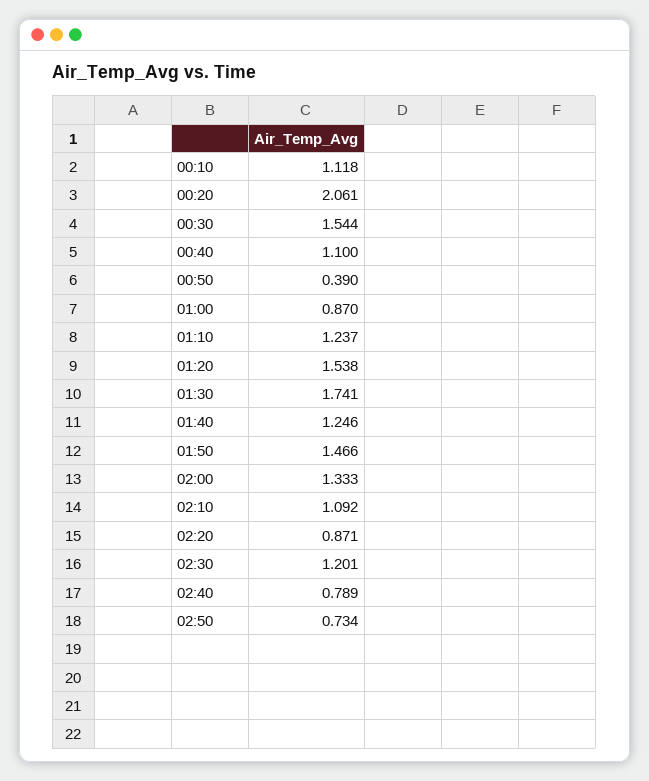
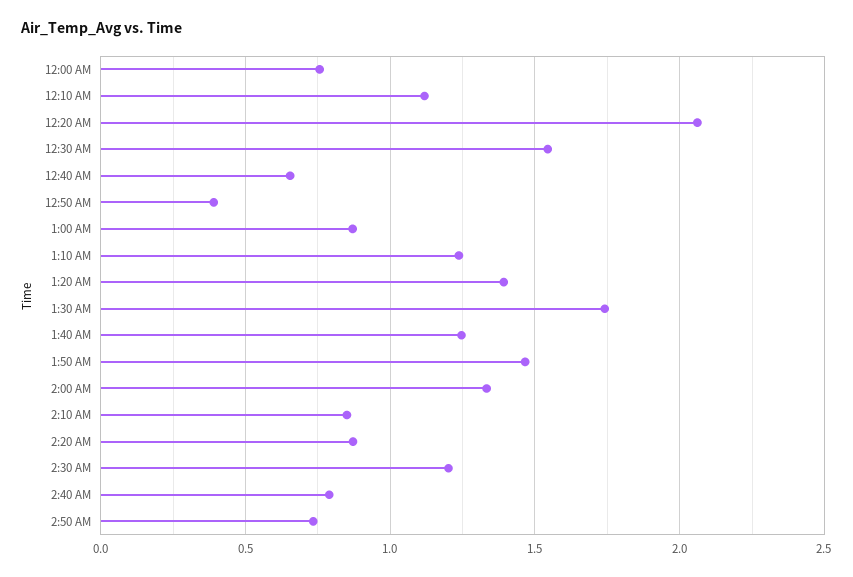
  {
    "00:10": 1.118,
    "00:20": 2.061,
    "00:30": 1.544,
-   "00:40": 1.1,
+   "00:40": 0.65,
    "00:50": 0.39,
    "01:00": 0.87,
    "01:10": 1.237,
-   "01:20": 1.538,
+   "01:20": 1.4,
    "01:30": 1.741,
    "01:40": 1.246,
    "01:50": 1.466,
    "02:00": 1.333,
-   "02:10": 1.092,
+   "02:10": 0.85,
    "02:20": 0.871,
    "02:30": 1.201,
    "02:40": 0.789,
-   "02:50": 0.734
+   "02:50": 0.734,
+   "12:00 AM": 0.75
  }

